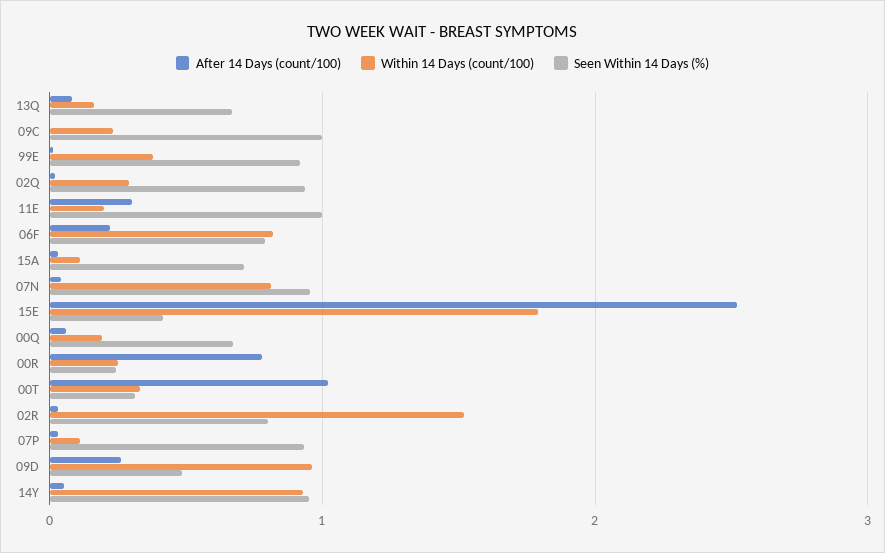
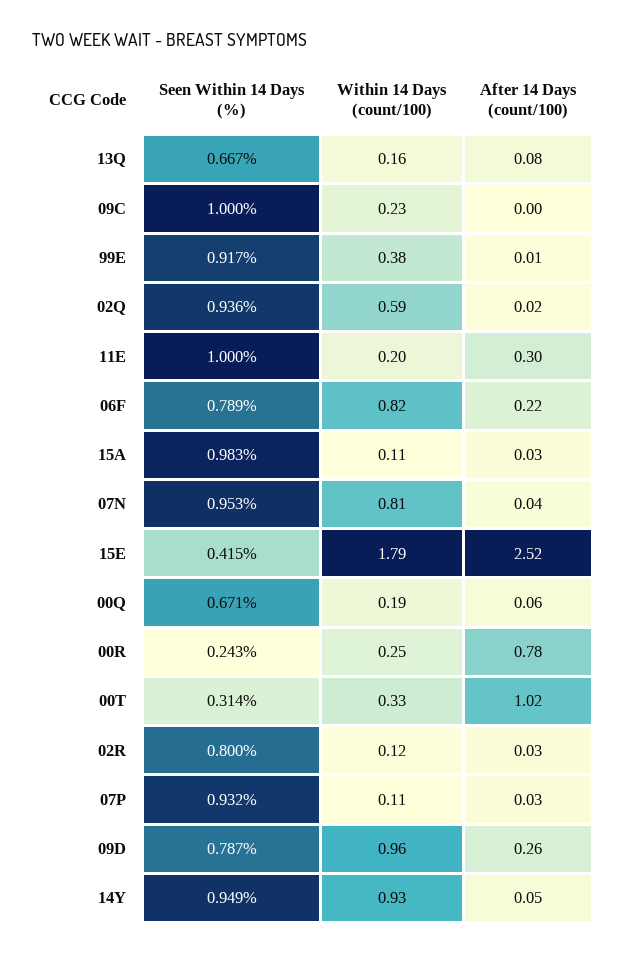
  {
    "After 14 Days (count/100)": {
      "13Q": 0.08,
      "09C": 0,
      "99E": 0.01,
      "02Q": 0.02,
      "11E": 0.3,
      "06F": 0.22,
      "15A": 0.03,
      "07N": 0.04,
      "15E": 2.52,
      "00Q": 0.06,
      "00R": 0.78,
      "00T": 1.02,
      "02R": 0.03,
      "07P": 0.03,
      "09D": 0.26,
      "14Y": 0.05
    },
    "Within 14 Days (count/100)": {
      "13Q": 0.16,
      "09C": 0.23,
      "99E": 0.38,
-     "02Q": 0.3,
+     "02Q": 0.59,
      "11E": 0.2,
      "06F": 0.82,
      "15A": 0.11,
      "07N": 0.81,
      "15E": 1.79,
      "00Q": 0.19,
      "00R": 0.25,
      "00T": 0.33,
-     "02R": 1.5,
+     "02R": 0.12,
      "07P": 0.11,
      "09D": 0.96,
      "14Y": 0.93
    },
    "Seen Within 14 Days (%)": {
      "13Q": 0.667,
      "09C": 1,
      "99E": 0.917,
      "02Q": 0.936,
      "11E": 1,
      "06F": 0.789,
-     "15A": 0.7,
+     "15A": 0.983,
      "07N": 0.953,
      "15E": 0.415,
      "00Q": 0.671,
      "00R": 0.243,
      "00T": 0.314,
      "02R": 0.8,
      "07P": 0.932,
-     "09D": 0.5,
+     "09D": 0.787,
      "14Y": 0.949
    }
  }

